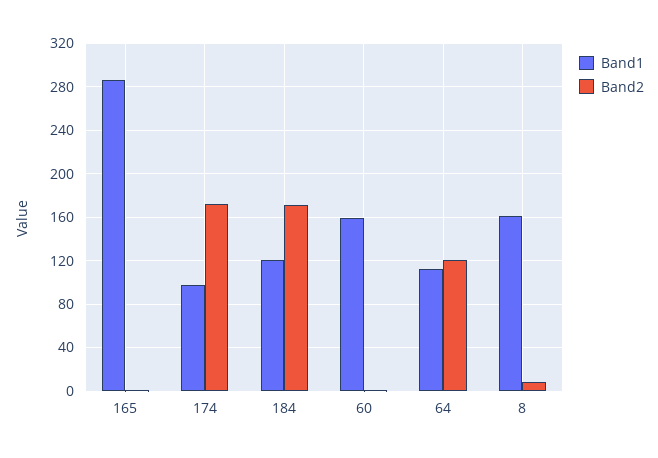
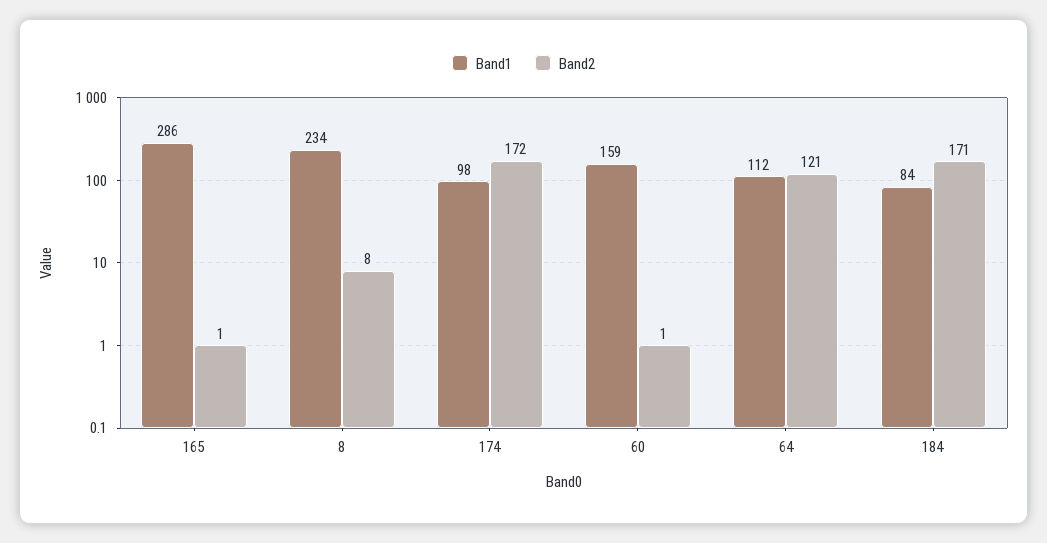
  {
    "Band1": {
      "165": 286,
      "174": 98,
-     "184": 120,
+     "184": 84,
      "60": 159,
      "64": 112,
-     "8": 160
+     "8": 234
    },
    "Band2": {
      "165": 1,
      "174": 172,
      "184": 171,
      "60": 1,
      "64": 121,
      "8": 8
    }
  }

